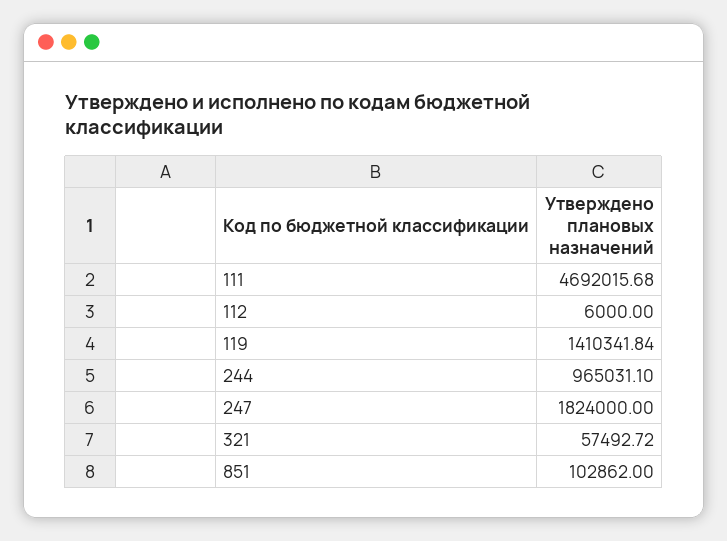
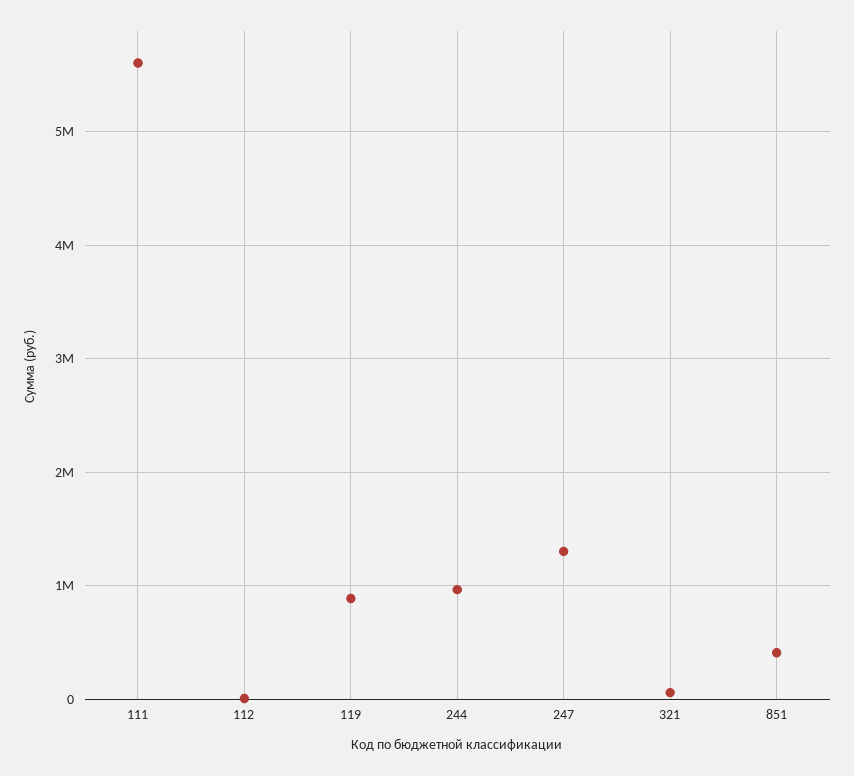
  {
-   "111": 4692015.68,
+   "111": 5600000,
    "112": 6000,
-   "119": 1410341.84,
+   "119": 900000,
    "244": 965031.1,
-   "247": 1824000,
+   "247": 1300000,
    "321": 57492.72,
-   "851": 102862
+   "851": 400000
  }

